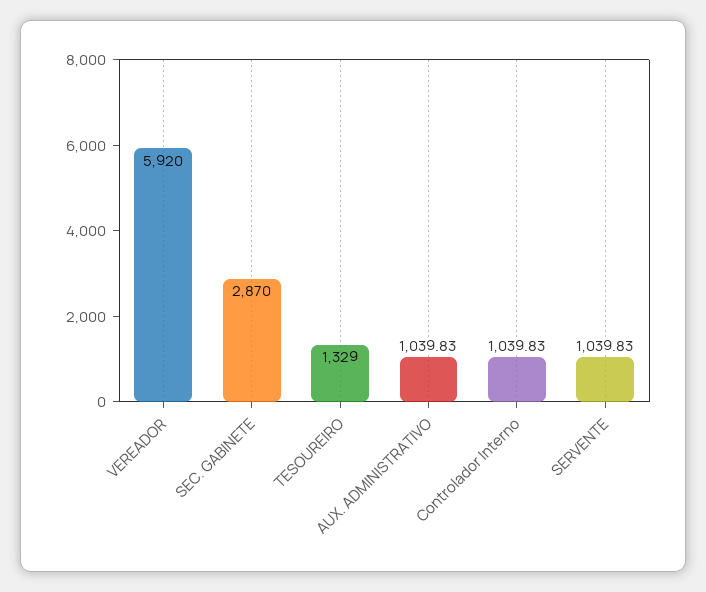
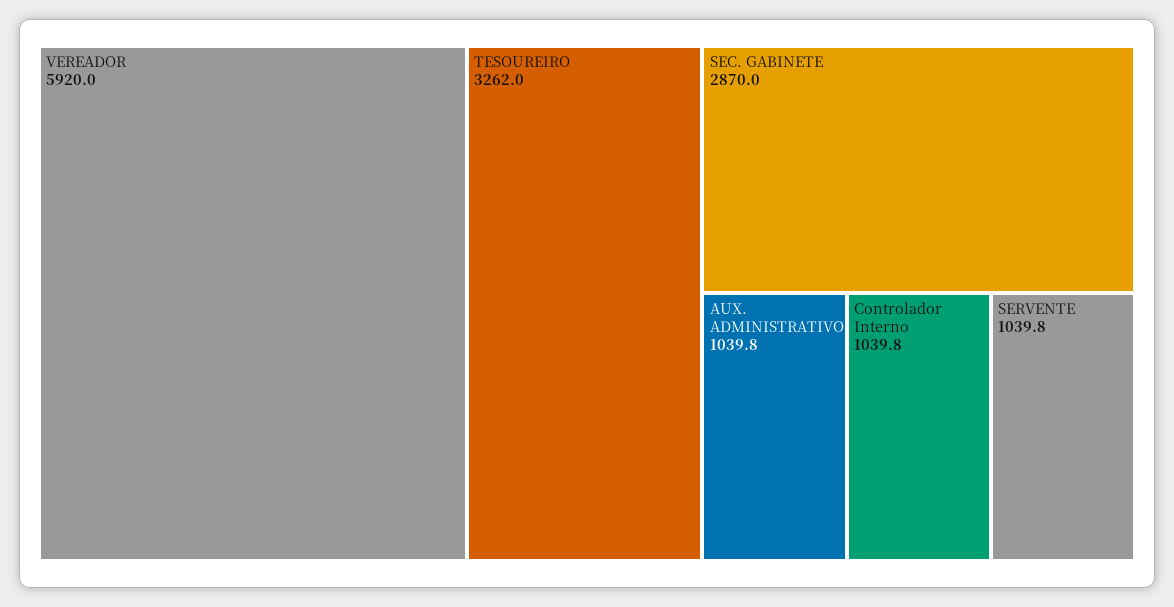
  {
    "VEREADOR": 5920,
    "SEC. GABINETE": 2870,
-   "TESOUREIRO": 1329,
+   "TESOUREIRO": 3262,
    "AUX. ADMINISTRATIVO": 1039.83,
    "Controlador Interno": 1039.83,
    "SERVENTE": 1039.83
  }

